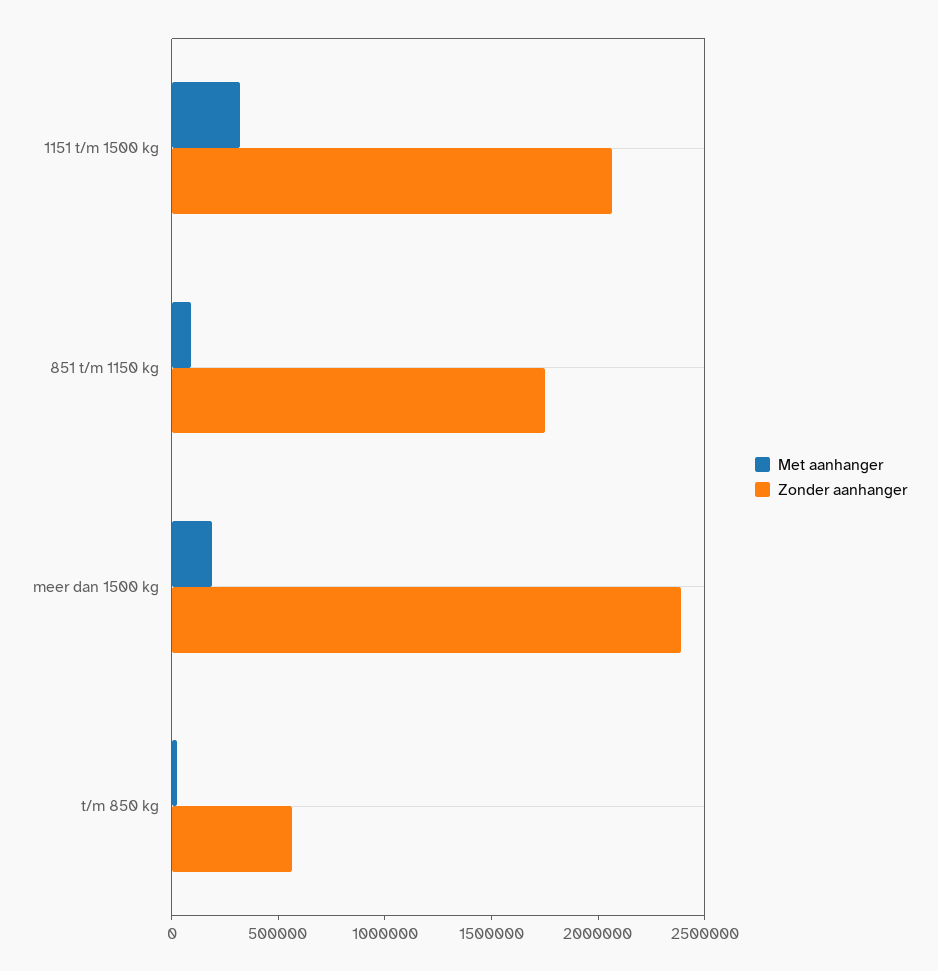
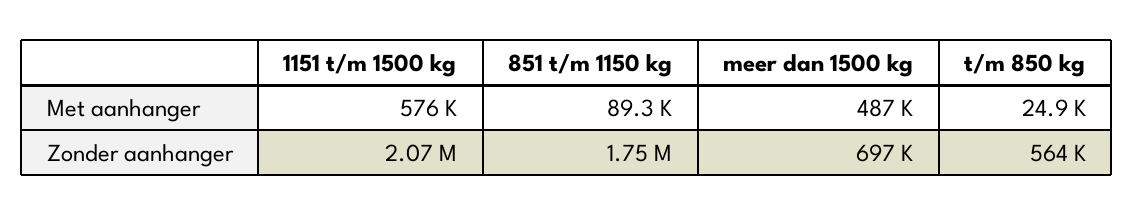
  {
    "Met aanhanger": {
-     "1151 t/m 1500 kg": 300000,
+     "1151 t/m 1500 kg": 576000,
      "851 t/m 1150 kg": 89300,
-     "meer dan 1500 kg": 200000,
+     "meer dan 1500 kg": 487000,
      "t/m 850 kg": 24900
    },
    "Zonder aanhanger": {
      "1151 t/m 1500 kg": 2070000,
      "851 t/m 1150 kg": 1750000,
-     "meer dan 1500 kg": 2400000,
+     "meer dan 1500 kg": 697000,
      "t/m 850 kg": 564000
    }
  }

